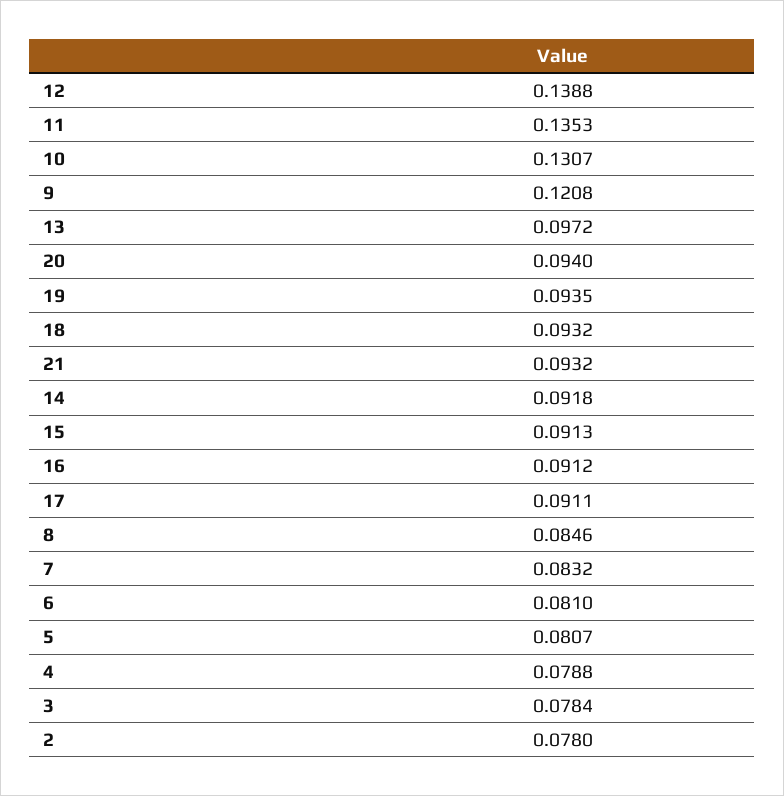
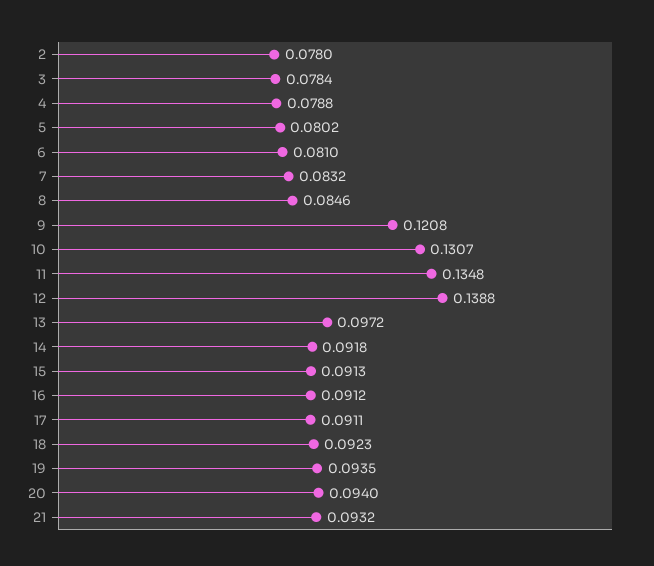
  {
    "12": 0.1388,
-   "11": 0.1353,
+   "11": 0.1348,
    "10": 0.1307,
    "9": 0.1208,
    "13": 0.0972,
    "20": 0.094,
    "19": 0.0935,
-   "18": 0.0932,
+   "18": 0.0923,
    "21": 0.0932,
    "14": 0.0918,
    "15": 0.0913,
    "16": 0.0912,
    "17": 0.0911,
    "8": 0.0846,
    "7": 0.0832,
    "6": 0.081,
-   "5": 0.0807,
+   "5": 0.0802,
    "4": 0.0788,
    "3": 0.0784,
    "2": 0.078
  }

